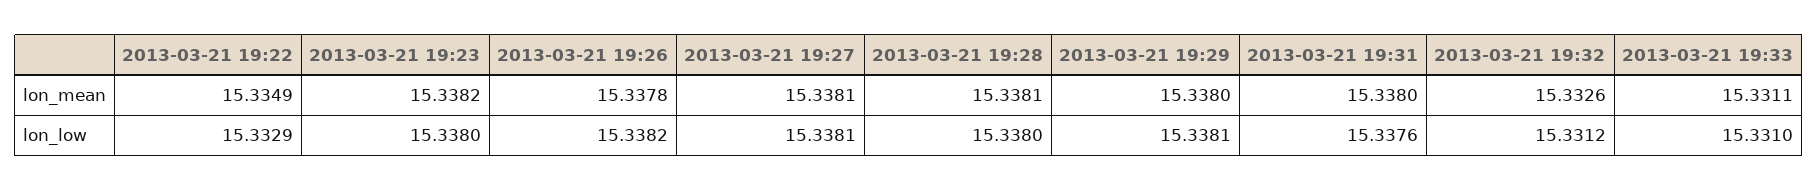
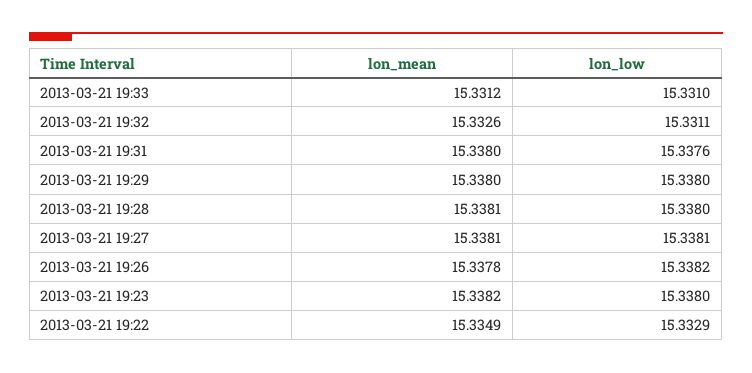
  {
    "2013-03-21 19:22": {
      "lon_mean": 15.3349,
      "lon_low": 15.3329
    },
    "2013-03-21 19:23": {
      "lon_mean": 15.3382,
      "lon_low": 15.338
    },
    "2013-03-21 19:26": {
      "lon_mean": 15.3378,
      "lon_low": 15.3382
    },
    "2013-03-21 19:27": {
      "lon_mean": 15.3381,
      "lon_low": 15.3381
    },
    "2013-03-21 19:28": {
      "lon_mean": 15.3381,
      "lon_low": 15.338
    },
    "2013-03-21 19:29": {
      "lon_mean": 15.338,
-     "lon_low": 15.3381
+     "lon_low": 15.338
    },
    "2013-03-21 19:31": {
      "lon_mean": 15.338,
      "lon_low": 15.3376
    },
    "2013-03-21 19:32": {
      "lon_mean": 15.3326,
-     "lon_low": 15.3312
+     "lon_low": 15.3311
    },
    "2013-03-21 19:33": {
-     "lon_mean": 15.3311,
+     "lon_mean": 15.3312,
      "lon_low": 15.331
    }
  }

